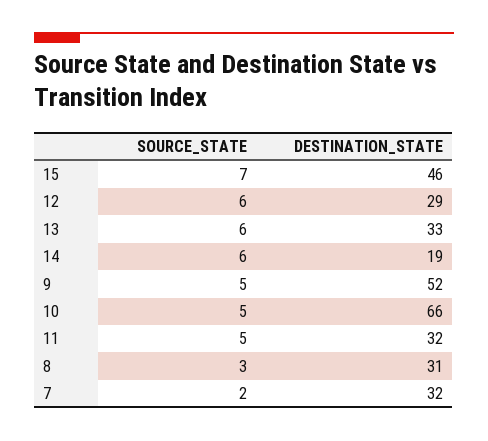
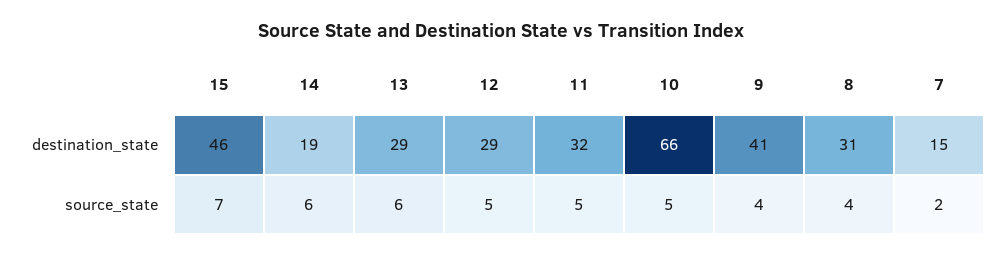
  {
    "SOURCE_STATE": {
      "15": 7,
-     "12": 6,
+     "12": 5,
      "13": 6,
      "14": 6,
-     "9": 5,
+     "9": 4,
      "10": 5,
      "11": 5,
-     "8": 3,
+     "8": 4,
      "7": 2
    },
    "DESTINATION_STATE": {
      "15": 46,
      "12": 29,
-     "13": 33,
+     "13": 29,
      "14": 19,
-     "9": 52,
+     "9": 41,
      "10": 66,
      "11": 32,
      "8": 31,
-     "7": 32
+     "7": 15
    }
  }

